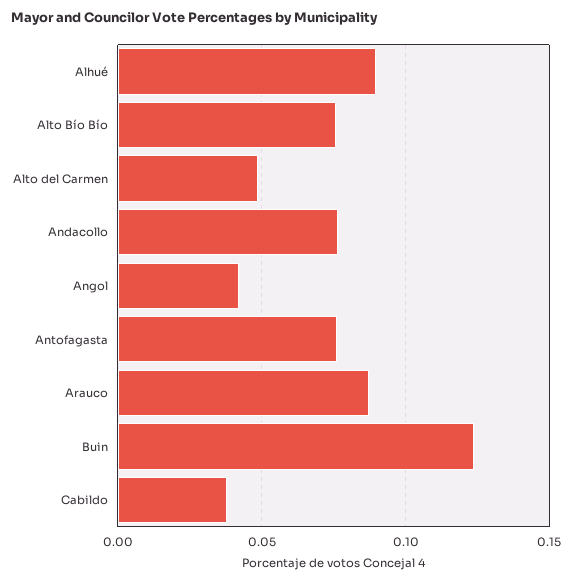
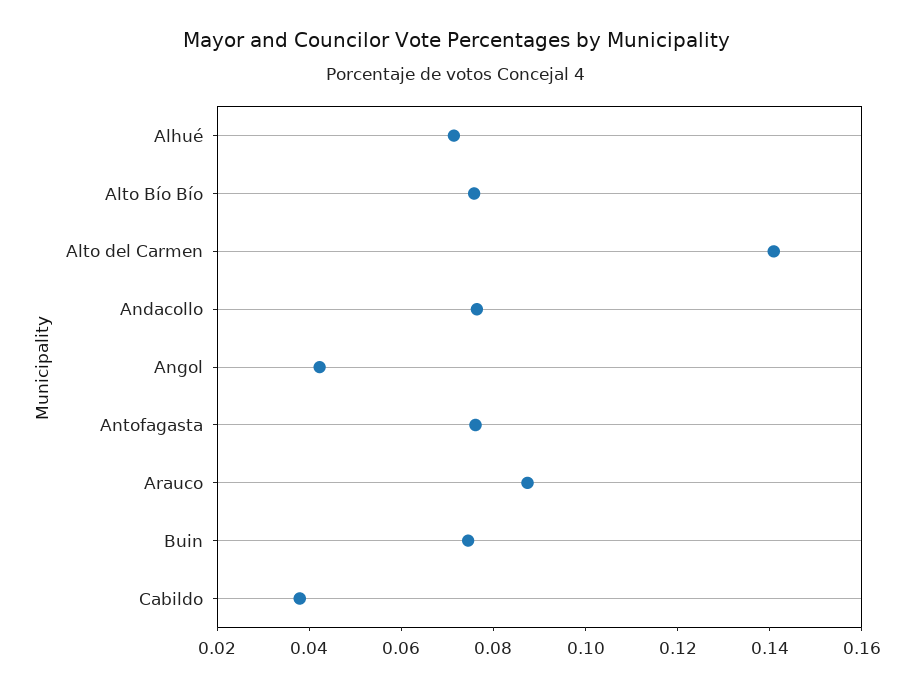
  {
-   "Alhué": 0.09,
+   "Alhué": 0.07,
    "Alto Bío Bío": 0.075,
-   "Alto del Carmen": 0.05,
+   "Alto del Carmen": 0.14,
    "Andacollo": 0.075,
    "Angol": 0.04,
    "Antofagasta": 0.075,
    "Arauco": 0.085,
-   "Buin": 0.125,
+   "Buin": 0.075,
    "Cabildo": 0.04
  }

